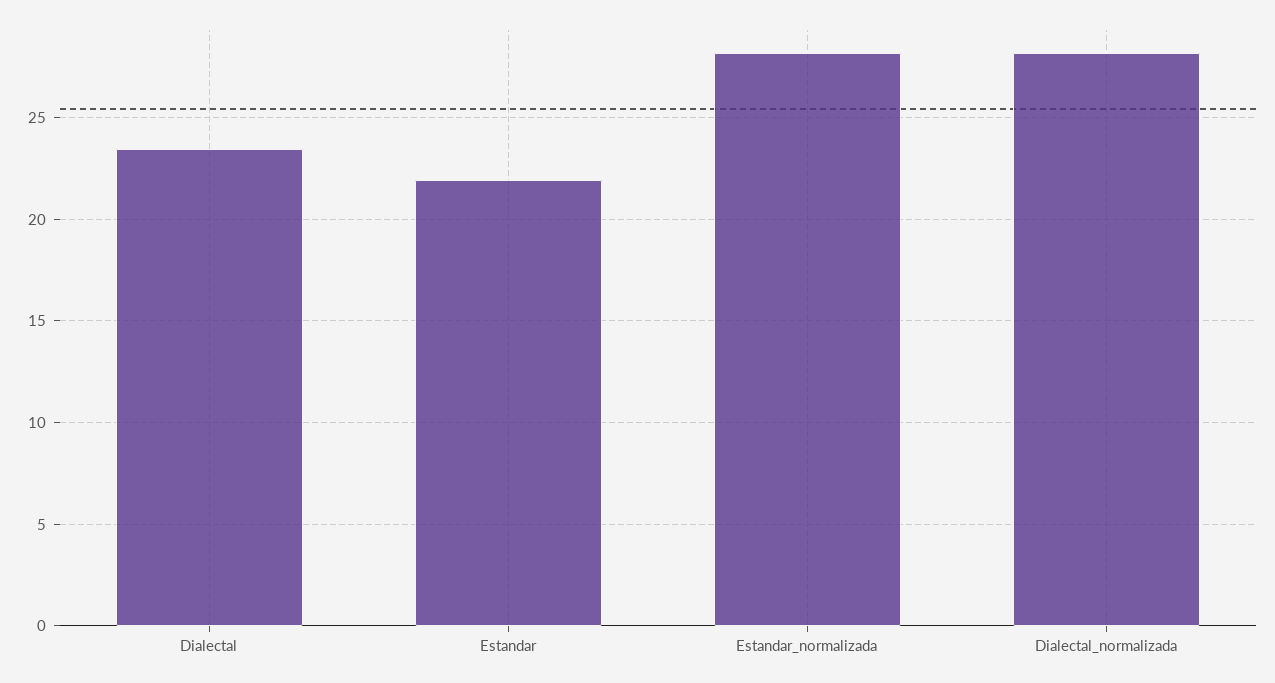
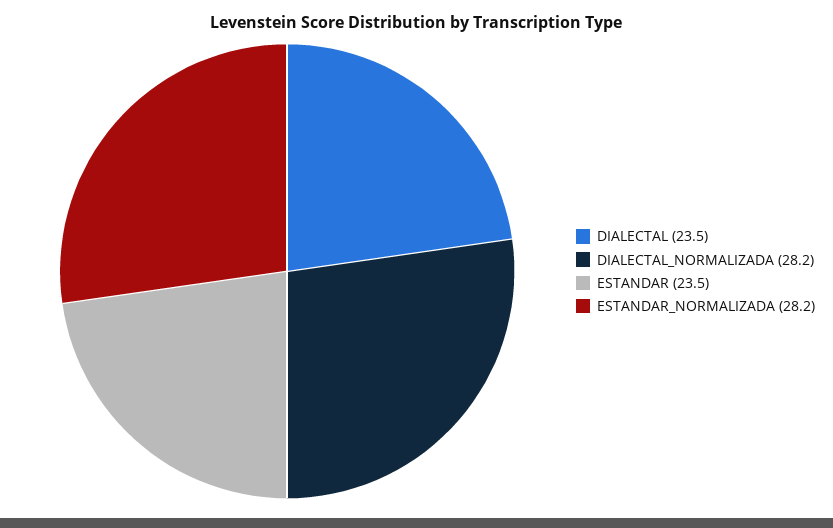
  {
    "Dialectal": 23.5,
-   "Estandar": 22,
+   "Estandar": 23.5,
    "Estandar_normalizada": 28.2,
    "Dialectal_normalizada": 28.2
  }

